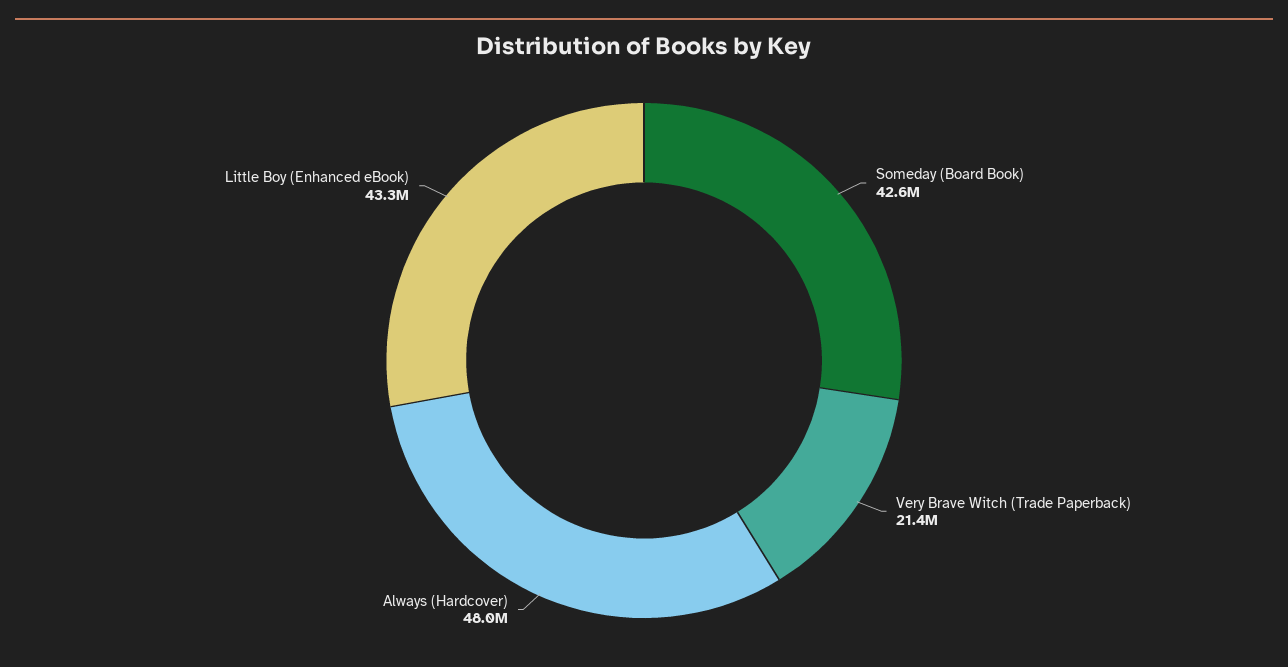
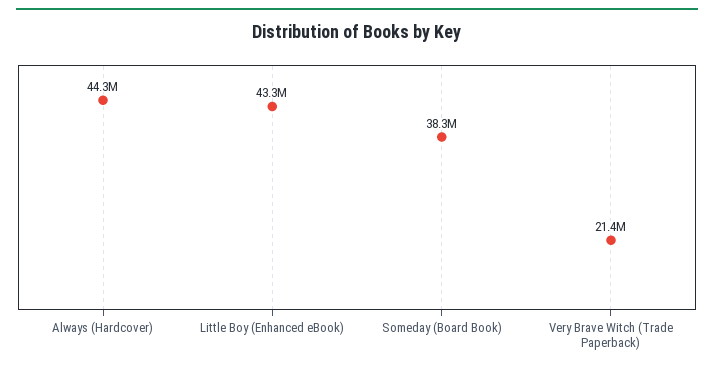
  {
-   "Someday (Board Book)": 42600000,
+   "Someday (Board Book)": 38300000,
    "Very Brave Witch (Trade Paperback)": 21400000,
-   "Always (Hardcover)": 48000000,
+   "Always (Hardcover)": 44300000,
    "Little Boy (Enhanced eBook)": 43300000
  }

